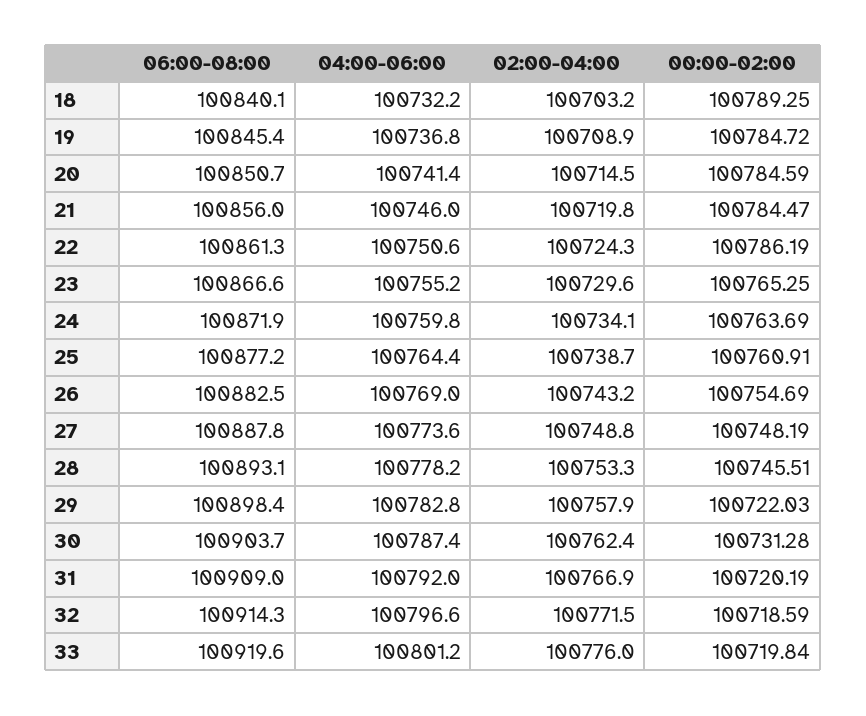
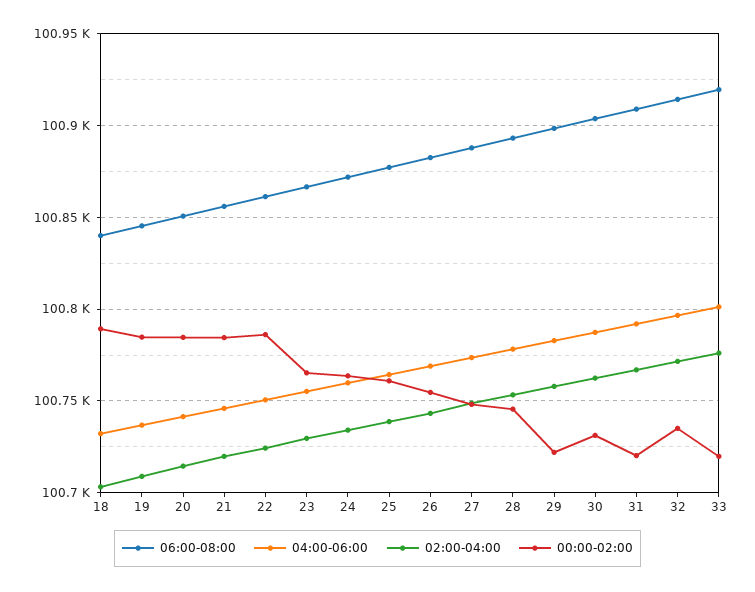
  {
    "06:00-08:00": {
      "18": 100840.1,
      "19": 100845.4,
      "20": 100850.7,
      "21": 100856,
      "22": 100861.3,
      "23": 100866.6,
      "24": 100871.9,
      "25": 100877.2,
      "26": 100882.5,
      "27": 100887.8,
      "28": 100893.1,
      "29": 100898.4,
      "30": 100903.7,
      "31": 100909,
      "32": 100914.3,
      "33": 100919.6
    },
    "04:00-06:00": {
      "18": 100732.2,
      "19": 100736.8,
      "20": 100741.4,
      "21": 100746,
      "22": 100750.6,
      "23": 100755.2,
      "24": 100759.8,
      "25": 100764.4,
      "26": 100769,
      "27": 100773.6,
      "28": 100778.2,
      "29": 100782.8,
      "30": 100787.4,
      "31": 100792,
      "32": 100796.6,
      "33": 100801.2
    },
    "02:00-04:00": {
      "18": 100703.2,
      "19": 100708.9,
      "20": 100714.5,
      "21": 100719.8,
      "22": 100724.3,
      "23": 100729.6,
      "24": 100734.1,
      "25": 100738.7,
      "26": 100743.2,
      "27": 100748.8,
      "28": 100753.3,
      "29": 100757.9,
      "30": 100762.4,
      "31": 100766.9,
      "32": 100771.5,
      "33": 100776
    },
    "00:00-02:00": {
      "18": 100789.25,
      "19": 100784.72,
      "20": 100784.59,
      "21": 100784.47,
      "22": 100786.19,
      "23": 100765.25,
      "24": 100763.69,
      "25": 100760.91,
      "26": 100754.69,
      "27": 100748.19,
      "28": 100745.51,
      "29": 100722.03,
      "30": 100731.28,
      "31": 100720.19,
-     "32": 100718.59,
+     "32": 100735,
      "33": 100719.84
    }
  }

